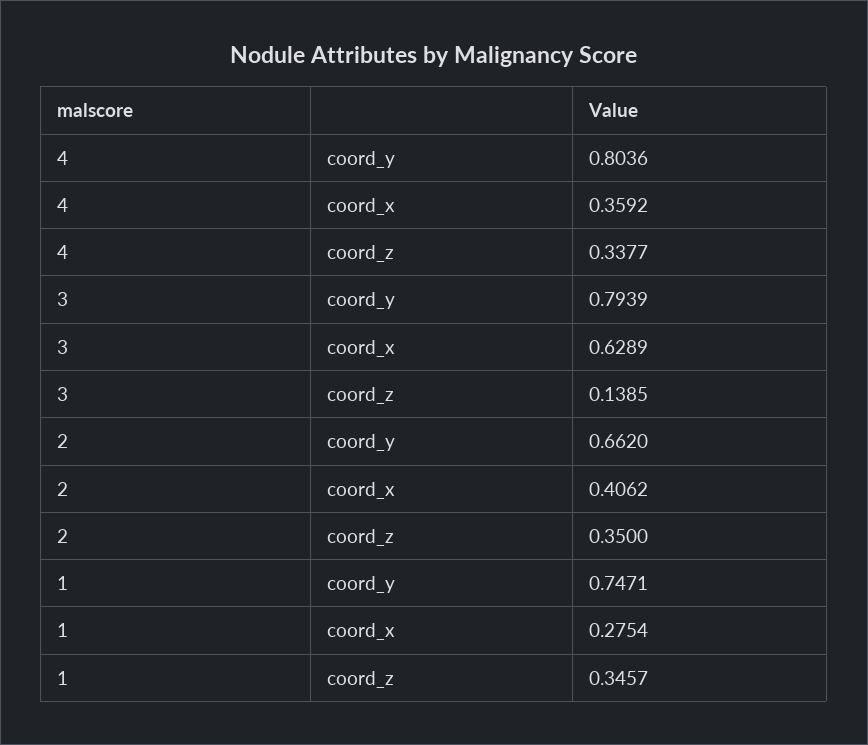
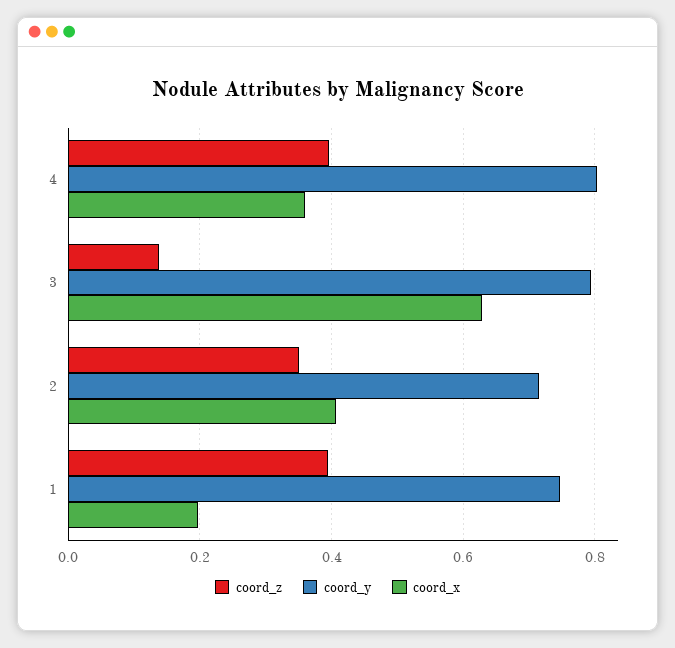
  {
    "coord_y": {
      "4": 0.8036,
      "3": 0.7939,
-     "2": 0.662,
+     "2": 0.72,
      "1": 0.7471
    },
    "coord_x": {
      "4": 0.3592,
      "3": 0.6289,
      "2": 0.4062,
-     "1": 0.2754
+     "1": 0.2
    },
    "coord_z": {
-     "4": 0.3377,
+     "4": 0.4,
      "3": 0.1385,
      "2": 0.35,
-     "1": 0.3457
+     "1": 0.4
    }
  }

